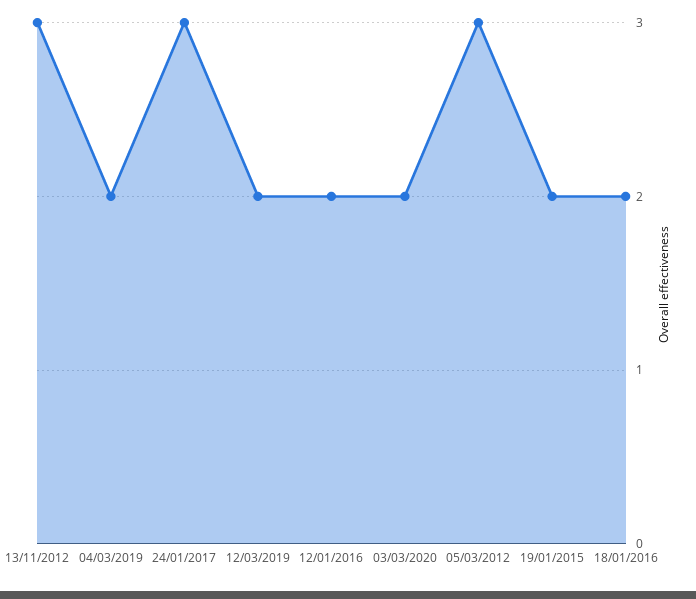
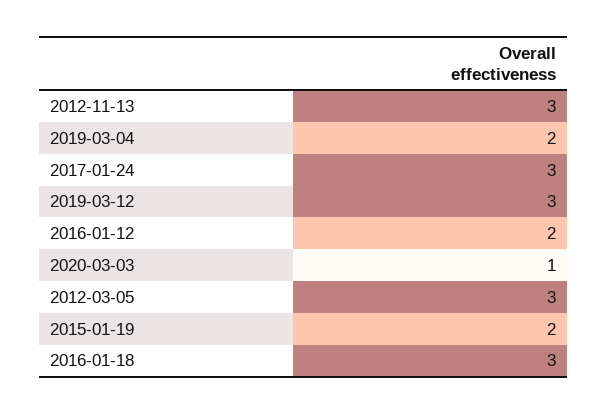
  {
    "13/11/2012": 3,
    "04/03/2019": 2,
    "24/01/2017": 3,
-   "12/03/2019": 2,
+   "12/03/2019": 3,
    "12/01/2016": 2,
-   "03/03/2020": 2,
+   "03/03/2020": 1,
    "05/03/2012": 3,
    "19/01/2015": 2,
-   "18/01/2016": 2
+   "18/01/2016": 3
  }

